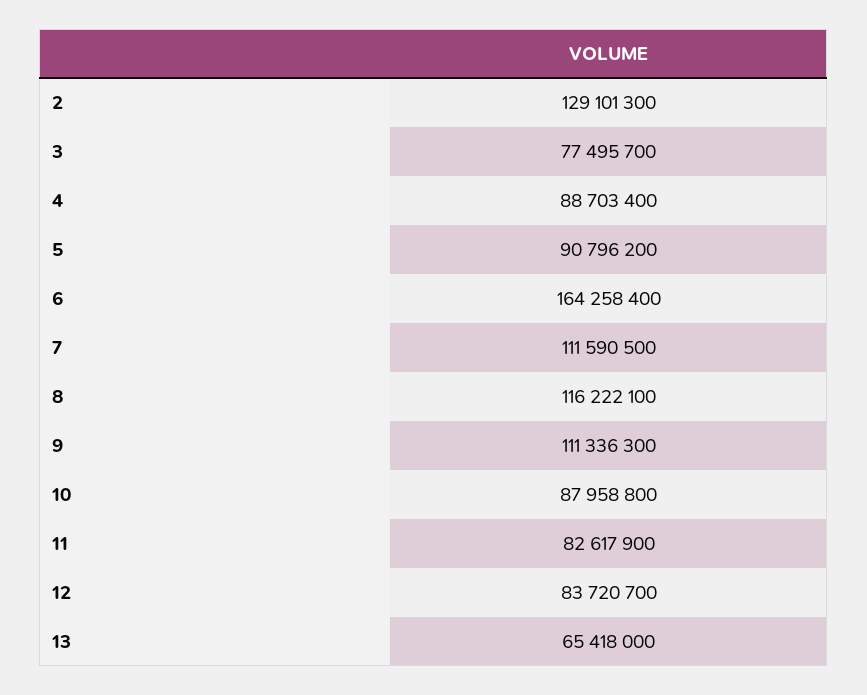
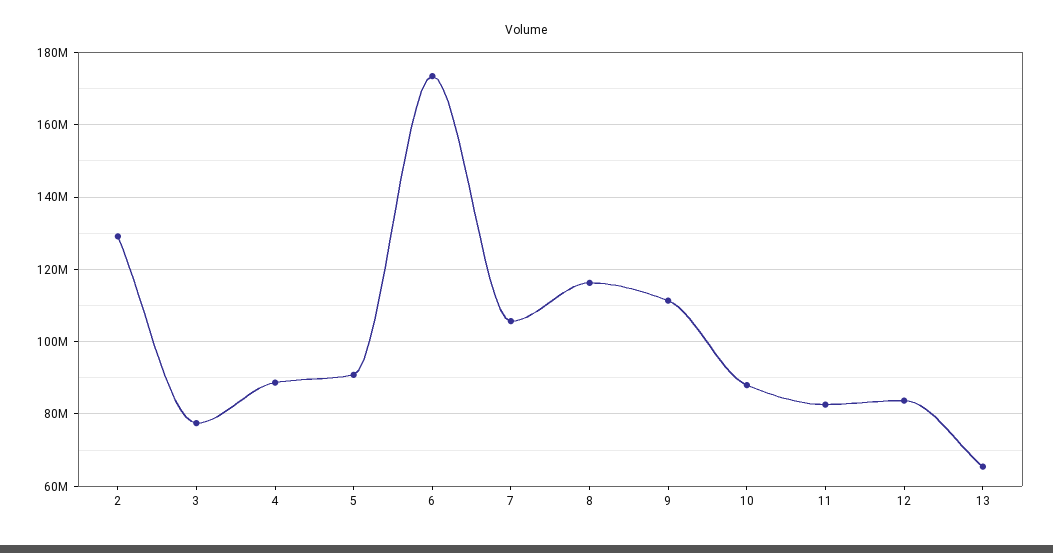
  {
    "2": 129101300,
    "3": 77495700,
    "4": 88703400,
    "5": 90796200,
-   "6": 164258400,
+   "6": 174000000,
-   "7": 111590500,
+   "7": 106000000,
    "8": 116222100,
    "9": 111336300,
    "10": 87958800,
    "11": 82617900,
    "12": 83720700,
    "13": 65418000
  }

